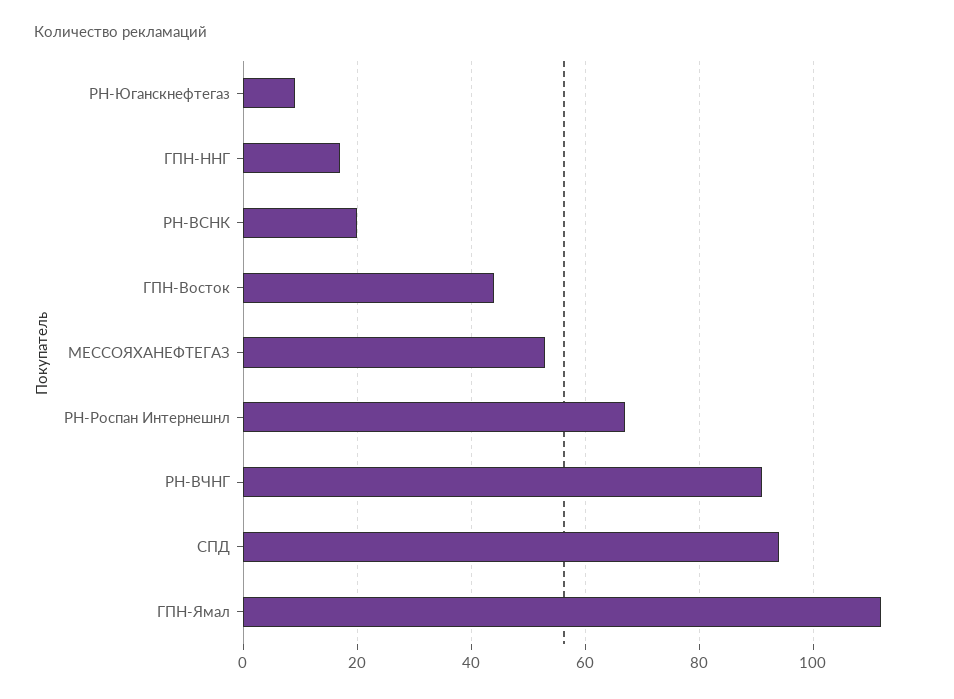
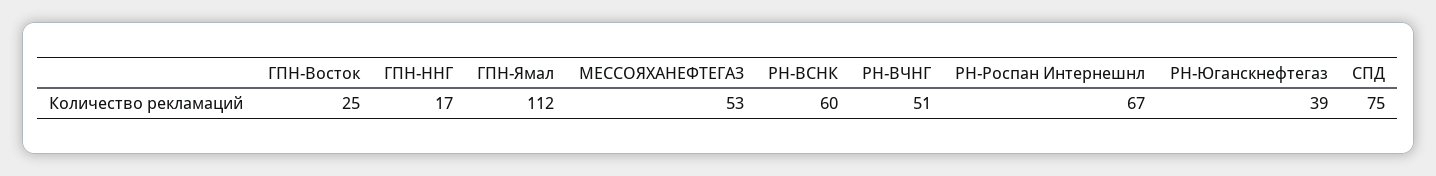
  {
-   "РН-Юганскнефтегаз": 10,
+   "РН-Юганскнефтегаз": 39,
    "ГПН-ННГ": 17,
-   "РН-ВСНК": 20,
+   "РН-ВСНК": 60,
-   "ГПН-Восток": 45,
+   "ГПН-Восток": 25,
    "МЕССОЯХАНЕФТЕГАЗ": 53,
    "РН-Роспан Интернешнл": 67,
-   "РН-ВЧНГ": 90,
+   "РН-ВЧНГ": 51,
-   "СПД": 95,
+   "СПД": 75,
    "ГПН-Ямал": 112
  }

